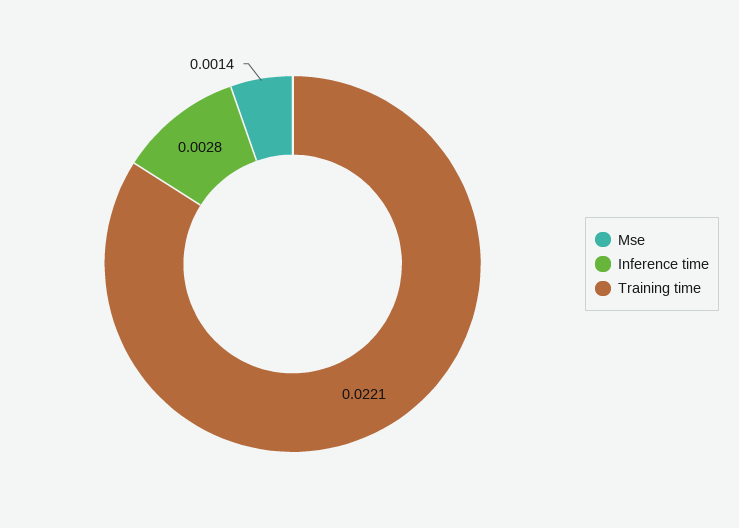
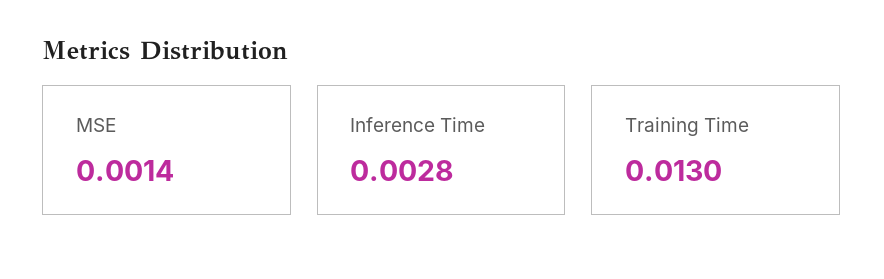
  {
    "Mse": 0.0014,
    "Inference time": 0.0028,
-   "Training time": 0.0221
+   "Training time": 0.013
  }

